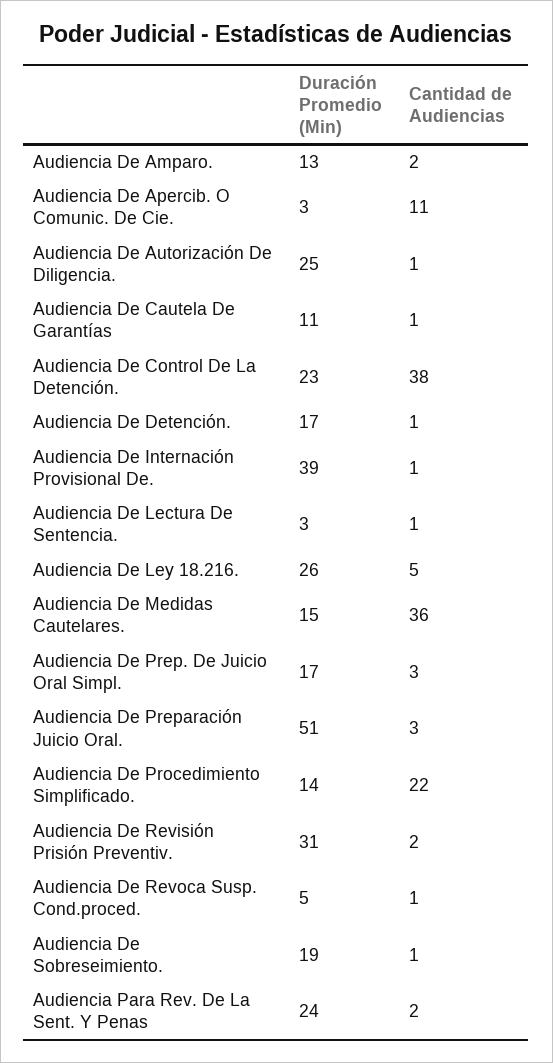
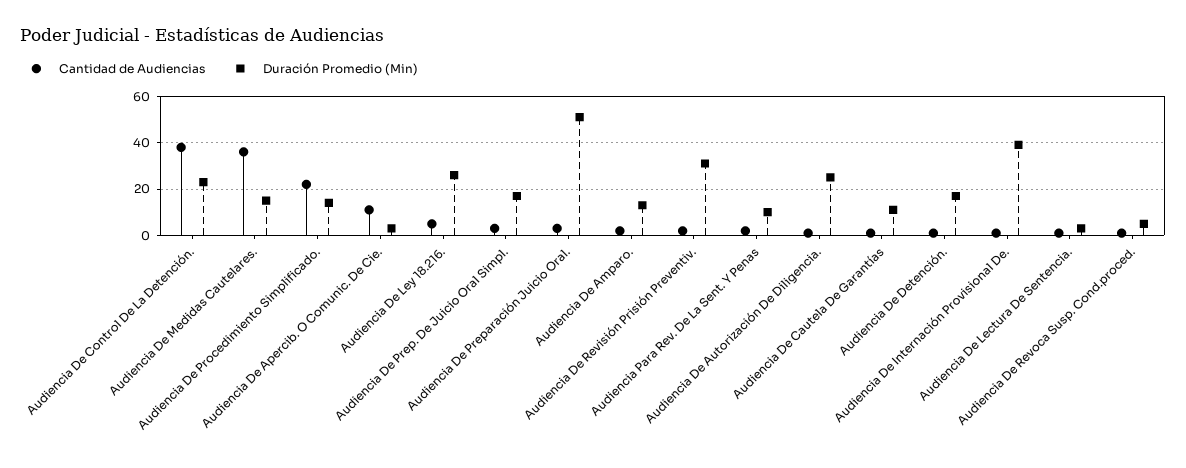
  {
    "Duración Promedio (Min)": {
      "Audiencia De Amparo.": 13,
      "Audiencia De Apercib. O Comunic. De Cie.": 3,
      "Audiencia De Autorización De Diligencia.": 25,
      "Audiencia De Cautela De Garantías": 11,
      "Audiencia De Control De La Detención.": 23,
      "Audiencia De Detención.": 17,
      "Audiencia De Internación Provisional De.": 39,
      "Audiencia De Lectura De Sentencia.": 3,
      "Audiencia De Ley 18.216.": 26,
      "Audiencia De Medidas Cautelares.": 15,
      "Audiencia De Prep. De Juicio Oral Simpl.": 17,
      "Audiencia De Preparación Juicio Oral.": 51,
      "Audiencia De Procedimiento Simplificado.": 14,
      "Audiencia De Revisión Prisión Preventiv.": 31,
      "Audiencia De Revoca Susp. Cond.proced.": 5,
-     "Audiencia De Sobreseimiento.": 19,
-     "Audiencia Para Rev. De La Sent. Y Penas": 24
+     "Audiencia Para Rev. De La Sent. Y Penas": 10
    },
    "Cantidad de Audiencias": {
      "Audiencia De Amparo.": 2,
      "Audiencia De Apercib. O Comunic. De Cie.": 11,
      "Audiencia De Autorización De Diligencia.": 1,
      "Audiencia De Cautela De Garantías": 1,
      "Audiencia De Control De La Detención.": 38,
      "Audiencia De Detención.": 1,
      "Audiencia De Internación Provisional De.": 1,
      "Audiencia De Lectura De Sentencia.": 1,
      "Audiencia De Ley 18.216.": 5,
      "Audiencia De Medidas Cautelares.": 36,
      "Audiencia De Prep. De Juicio Oral Simpl.": 3,
      "Audiencia De Preparación Juicio Oral.": 3,
      "Audiencia De Procedimiento Simplificado.": 22,
      "Audiencia De Revisión Prisión Preventiv.": 2,
      "Audiencia De Revoca Susp. Cond.proced.": 1,
-     "Audiencia De Sobreseimiento.": 1,
      "Audiencia Para Rev. De La Sent. Y Penas": 2
    }
  }

